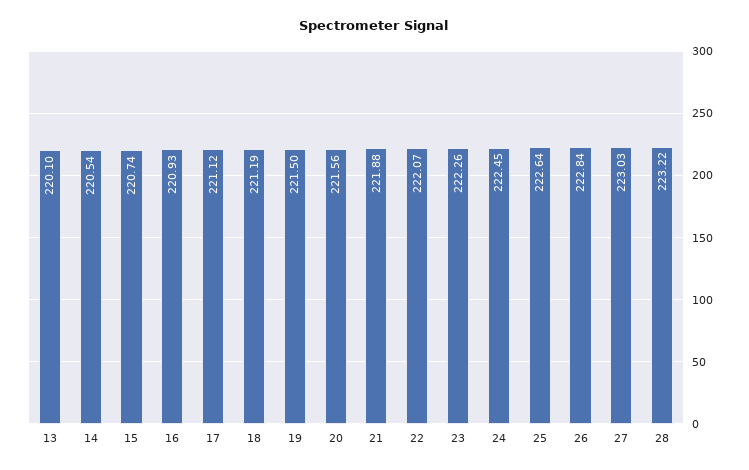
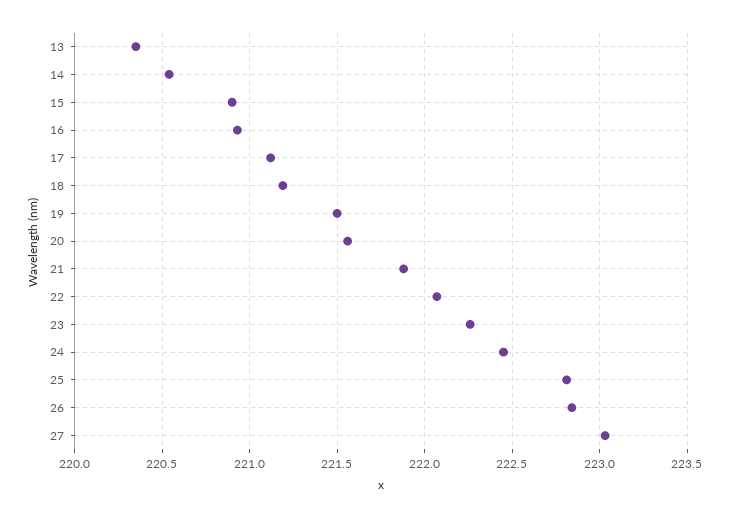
  {
-   "13": 220.1,
+   "13": 220.35,
    "14": 220.54,
-   "15": 220.74,
+   "15": 220.9,
    "16": 220.93,
    "17": 221.12,
    "18": 221.19,
    "19": 221.5,
    "20": 221.56,
    "21": 221.88,
    "22": 222.07,
    "23": 222.26,
    "24": 222.45,
-   "25": 222.64,
+   "25": 222.8,
    "26": 222.84,
-   "27": 223.03,
+   "27": 223.03
-   "28": 223.22
  }

